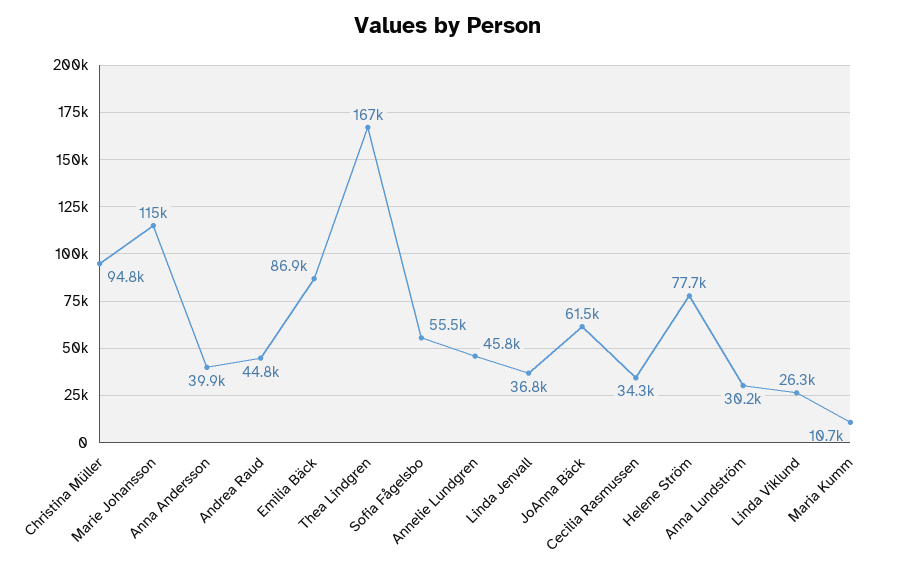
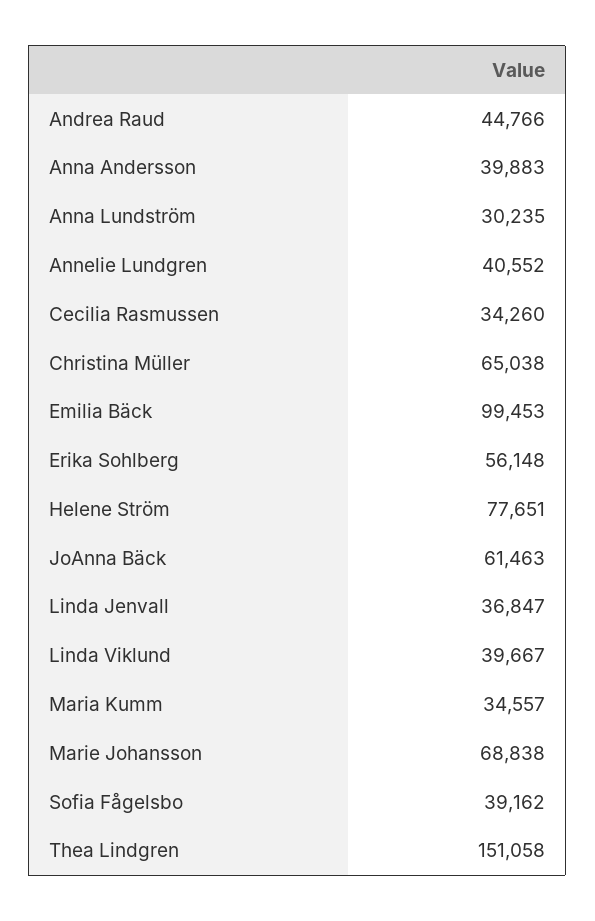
  {
-   "Christina Müller": 94800,
+   "Christina Müller": 65038,
-   "Marie Johansson": 115000,
+   "Marie Johansson": 68838,
    "Anna Andersson": 39883,
    "Andrea Raud": 44766,
-   "Emilia Bäck": 86900,
+   "Emilia Bäck": 99453,
-   "Thea Lindgren": 167000,
+   "Thea Lindgren": 151058,
-   "Sofia Fågelsbo": 55500,
+   "Sofia Fågelsbo": 39162,
-   "Annelie Lundgren": 45800,
+   "Annelie Lundgren": 40552,
    "Linda Jenvall": 36847,
    "JoAnna Bäck": 61463,
    "Cecilia Rasmussen": 34260,
    "Helene Ström": 77651,
    "Anna Lundström": 30235,
-   "Linda Viklund": 26300,
+   "Linda Viklund": 39667,
-   "Maria Kumm": 10700
+   "Maria Kumm": 34557,
+   "Erika Sohlberg": 56148
  }

